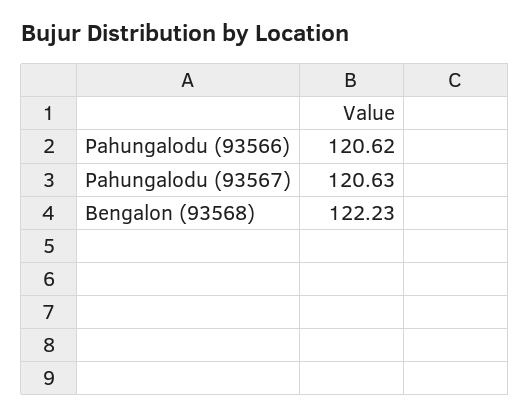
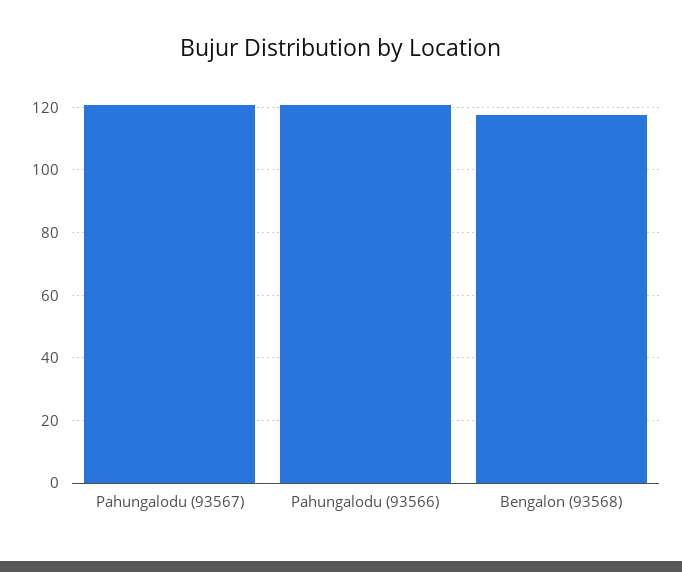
  {
    "Pahungalodu (93566)": 120.62,
    "Pahungalodu (93567)": 120.63,
-   "Bengalon (93568)": 122.23
+   "Bengalon (93568)": 118
  }

